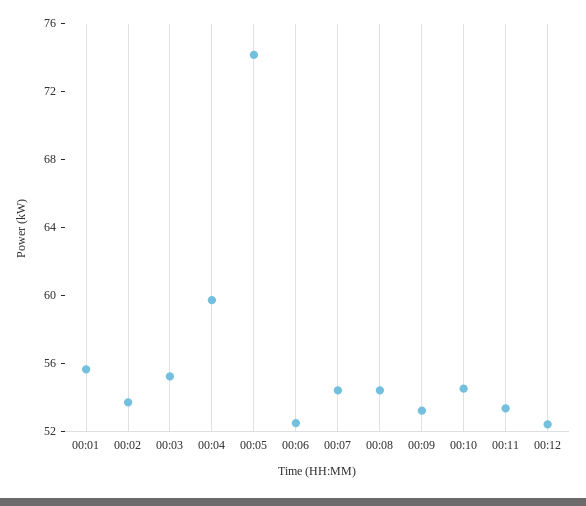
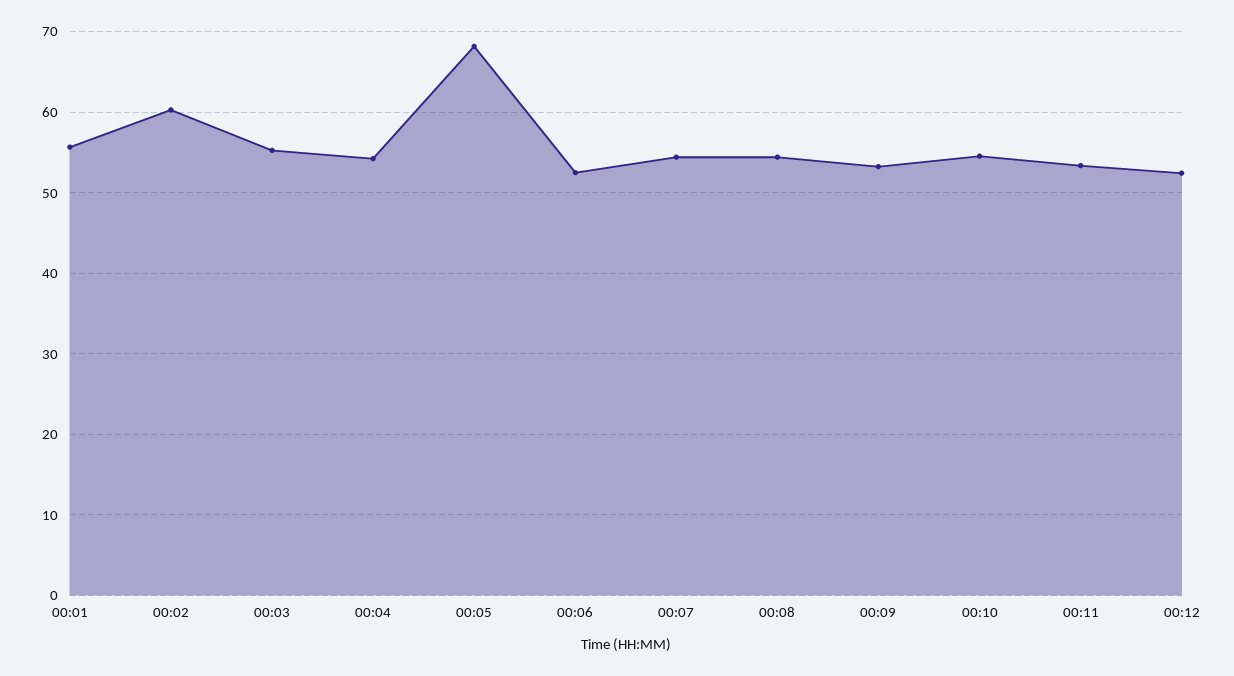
  {
    "00:01": 56,
-   "00:02": 54,
+   "00:02": 60,
    "00:03": 55,
-   "00:04": 60,
+   "00:04": 54,
-   "00:05": 74,
+   "00:05": 68,
    "00:06": 52,
    "00:07": 54,
    "00:08": 54,
    "00:09": 53,
    "00:10": 55,
    "00:11": 53,
    "00:12": 52
  }

